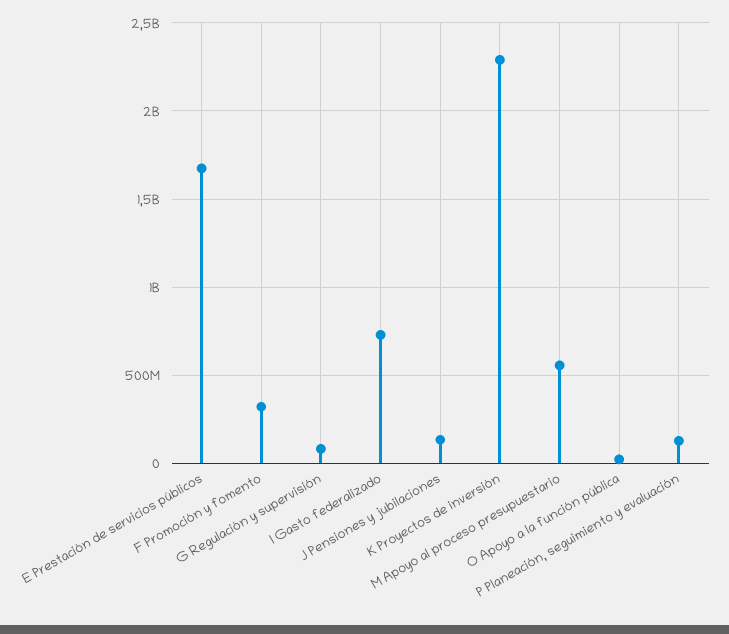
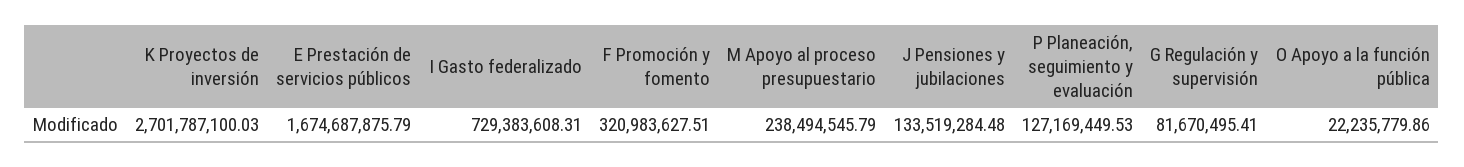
  {
    "E Prestación de servicios públicos": 1674687875.79,
    "F Promoción y fomento": 320983627.51,
    "G Regulación y supervisión": 81670495.41,
    "I Gasto federalizado": 729383608.31,
    "J Pensiones y jubilaciones": 133519284.48,
-   "K Proyectos de inversión": 2300000000,
+   "K Proyectos de inversión": 2701787100.03,
-   "M Apoyo al proceso presupuestario": 550000000,
+   "M Apoyo al proceso presupuestario": 238494545.79,
    "O Apoyo a la función pública": 22235779.86,
    "P Planeación, seguimiento y evaluación": 127169449.53
  }

